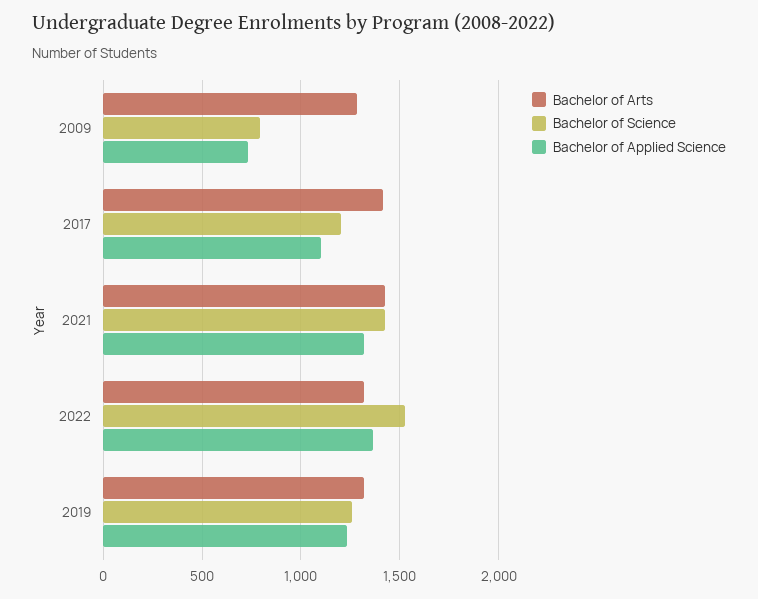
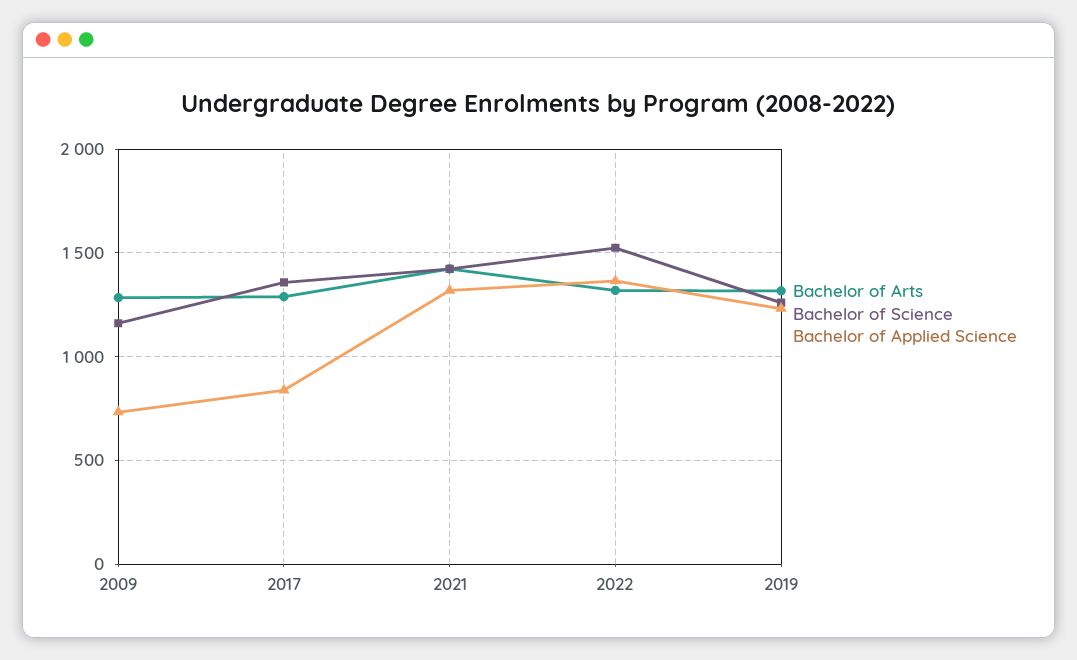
  {
    "Bachelor of Arts": {
      "2009": 1300,
-     "2017": 1400,
+     "2017": 1300,
      "2021": 1400,
      "2022": 1300,
      "2019": 1300
    },
    "Bachelor of Science": {
-     "2009": 800,
+     "2009": 1150,
-     "2017": 1200,
+     "2017": 1350,
      "2021": 1400,
      "2022": 1550,
      "2019": 1250
    },
    "Bachelor of Applied Science": {
      "2009": 750,
-     "2017": 1100,
+     "2017": 850,
      "2021": 1300,
      "2022": 1350,
      "2019": 1250
    }
  }

